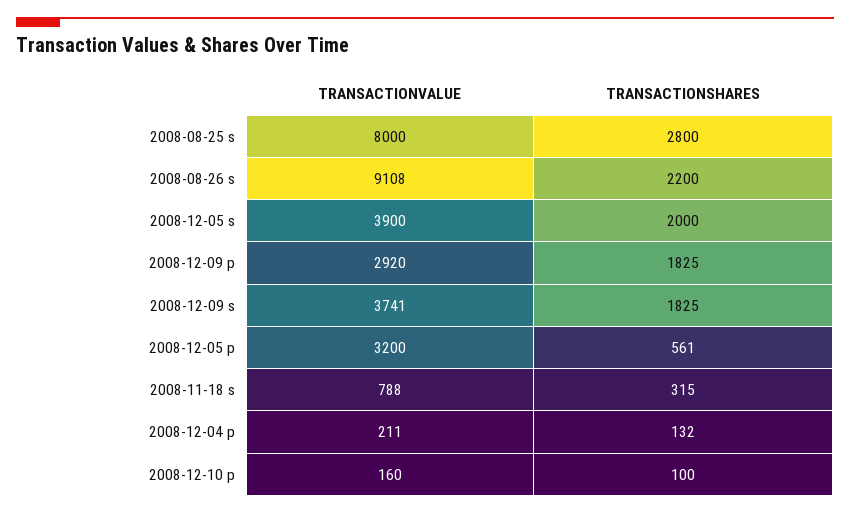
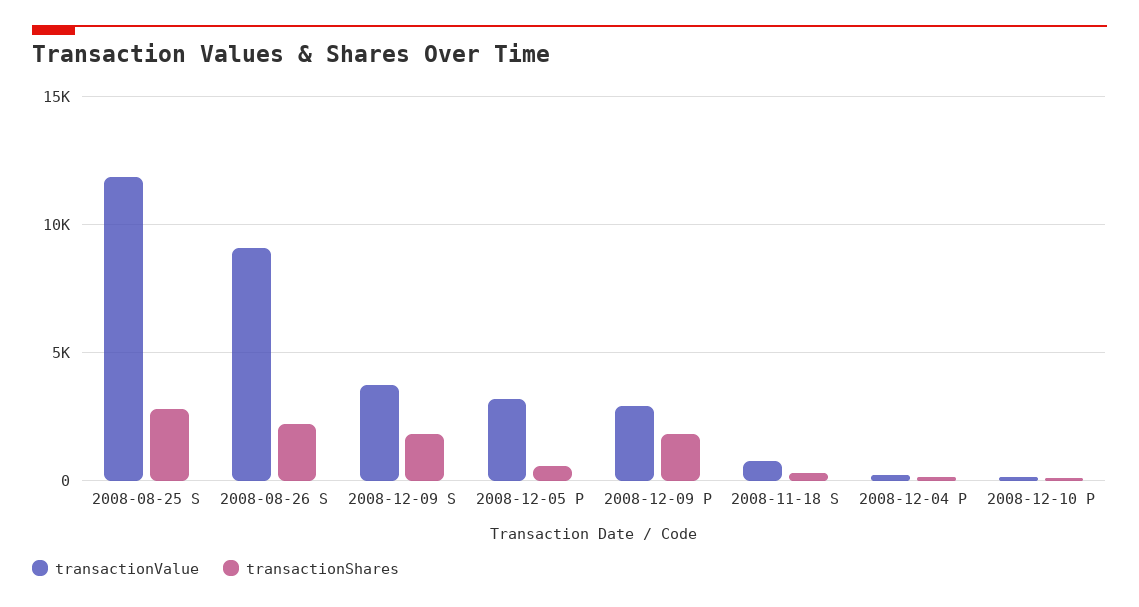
  {
    "TRANSACTIONVALUE": {
-     "2008-08-25 s": 8000,
+     "2008-08-25 s": 12000,
      "2008-08-26 s": 9108,
-     "2008-12-05 s": 3900,
      "2008-12-09 p": 2920,
      "2008-12-09 s": 3741,
      "2008-12-05 p": 3200,
      "2008-11-18 s": 788,
      "2008-12-04 p": 211,
      "2008-12-10 p": 160
    },
    "TRANSACTIONSHARES": {
      "2008-08-25 s": 2800,
      "2008-08-26 s": 2200,
-     "2008-12-05 s": 2000,
      "2008-12-09 p": 1825,
      "2008-12-09 s": 1825,
      "2008-12-05 p": 561,
      "2008-11-18 s": 315,
      "2008-12-04 p": 132,
      "2008-12-10 p": 100
    }
  }

